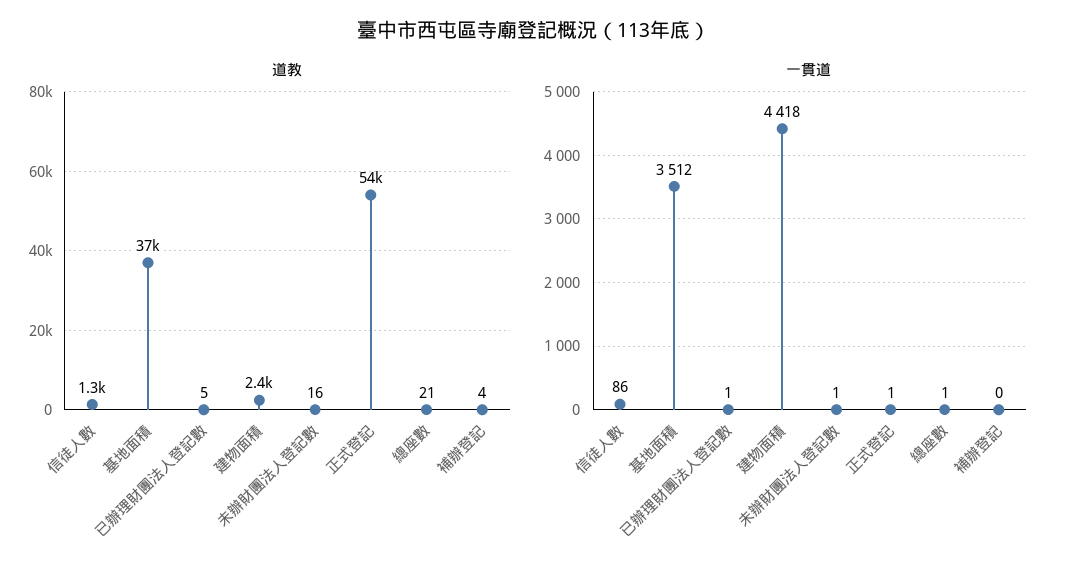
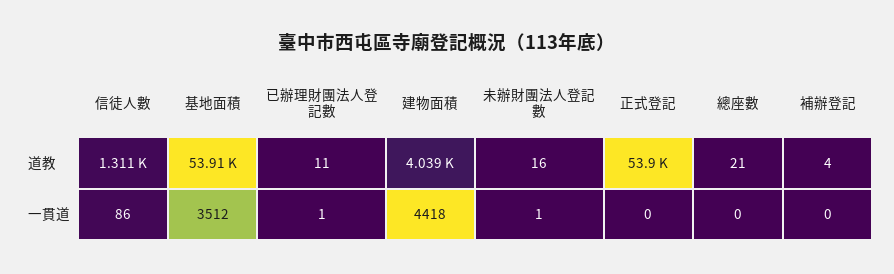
  {
    "道教": {
      "信徒人數": 1311,
-     "基地面積": 37000,
+     "基地面積": 53910,
-     "已辦理財團法人登記數": 5,
+     "已辦理財團法人登記數": 11,
-     "建物面積": 2400,
+     "建物面積": 4039,
      "未辦財團法人登記數": 16,
      "正式登記": 53900,
      "總座數": 21,
      "補辦登記": 4
    },
    "一貫道": {
      "信徒人數": 86,
      "基地面積": 3512,
      "已辦理財團法人登記數": 1,
      "建物面積": 4418,
      "未辦財團法人登記數": 1,
-     "正式登記": 1,
+     "正式登記": 0,
-     "總座數": 1,
+     "總座數": 0,
      "補辦登記": 0
    }
  }

